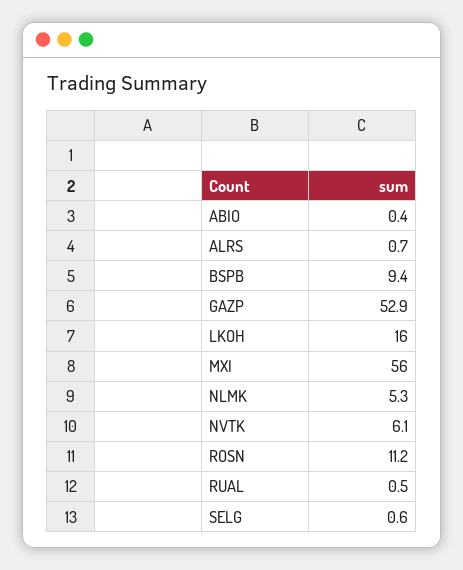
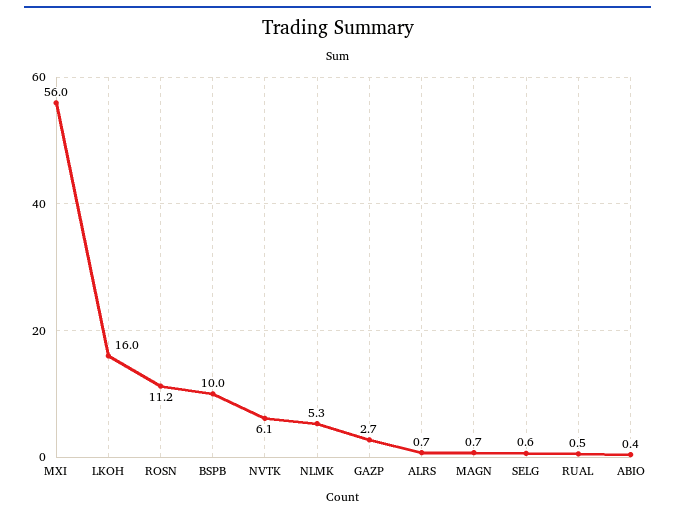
  {
    "ABIO": 0.4,
    "ALRS": 0.7,
-   "BSPB": 9.4,
+   "BSPB": 10,
-   "GAZP": 52.9,
+   "GAZP": 2.7,
    "LKOH": 16,
    "MXI": 56,
    "NLMK": 5.3,
    "NVTK": 6.1,
    "ROSN": 11.2,
    "RUAL": 0.5,
-   "SELG": 0.6
+   "SELG": 0.6,
+   "MAGN": 0.7
  }

